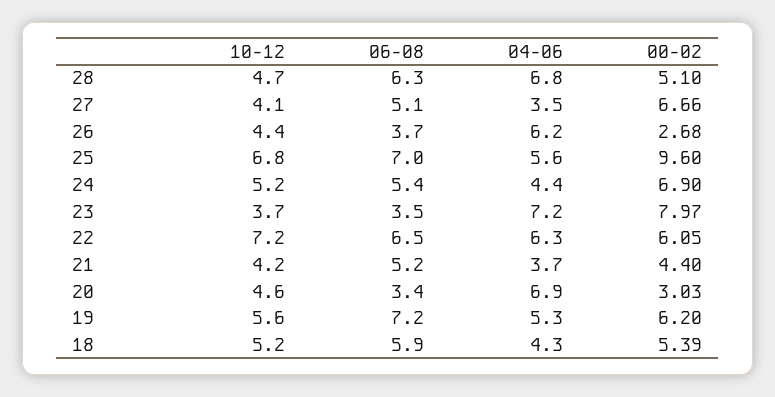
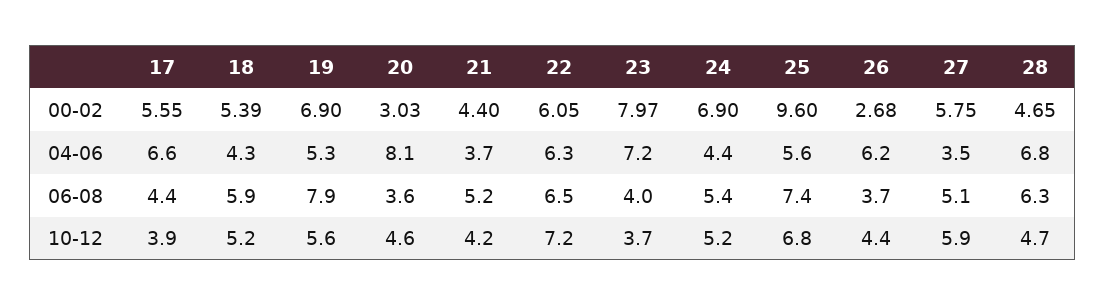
  {
    "10-12": {
      "28": 4.7,
-     "27": 4.1,
+     "27": 5.9,
      "26": 4.4,
      "25": 6.8,
      "24": 5.2,
      "23": 3.7,
      "22": 7.2,
      "21": 4.2,
      "20": 4.6,
      "19": 5.6,
-     "18": 5.2
+     "18": 5.2,
+     "17": 3.9
    },
    "06-08": {
      "28": 6.3,
      "27": 5.1,
      "26": 3.7,
-     "25": 7,
+     "25": 7.4,
      "24": 5.4,
-     "23": 3.5,
+     "23": 4,
      "22": 6.5,
      "21": 5.2,
-     "20": 3.4,
+     "20": 3.6,
-     "19": 7.2,
+     "19": 7.9,
-     "18": 5.9
+     "18": 5.9,
+     "17": 4.4
    },
    "04-06": {
      "28": 6.8,
      "27": 3.5,
      "26": 6.2,
      "25": 5.6,
      "24": 4.4,
      "23": 7.2,
      "22": 6.3,
      "21": 3.7,
-     "20": 6.9,
+     "20": 8.1,
      "19": 5.3,
-     "18": 4.3
+     "18": 4.3,
+     "17": 6.6
    },
    "00-02": {
-     "28": 5.1,
+     "28": 4.65,
-     "27": 6.66,
+     "27": 5.75,
      "26": 2.68,
      "25": 9.6,
      "24": 6.9,
      "23": 7.97,
      "22": 6.05,
      "21": 4.4,
      "20": 3.03,
-     "19": 6.2,
+     "19": 6.9,
-     "18": 5.39
+     "18": 5.39,
+     "17": 5.55
    }
  }

